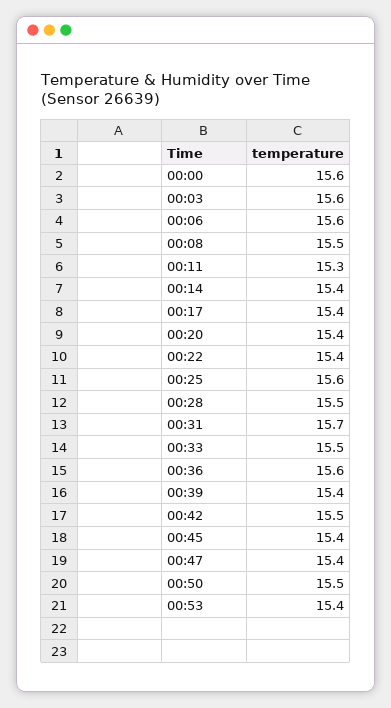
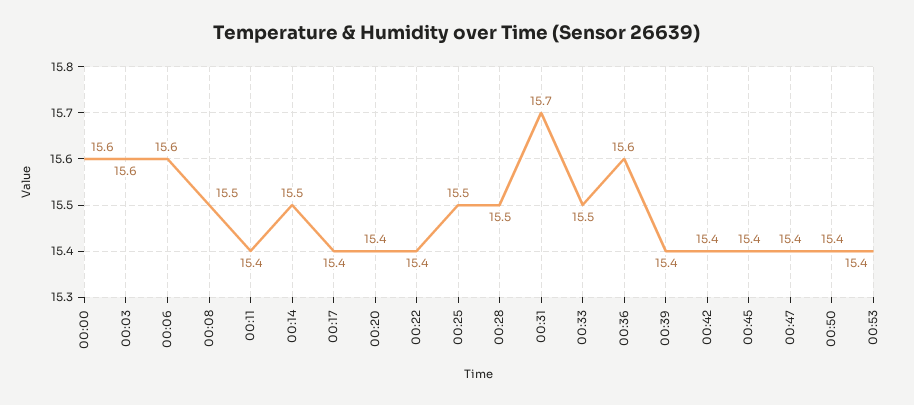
  {
    "00:00": 15.6,
    "00:03": 15.6,
    "00:06": 15.6,
    "00:08": 15.5,
-   "00:11": 15.3,
+   "00:11": 15.4,
-   "00:14": 15.4,
+   "00:14": 15.5,
    "00:17": 15.4,
    "00:20": 15.4,
    "00:22": 15.4,
-   "00:25": 15.6,
+   "00:25": 15.5,
    "00:28": 15.5,
    "00:31": 15.7,
    "00:33": 15.5,
    "00:36": 15.6,
    "00:39": 15.4,
-   "00:42": 15.5,
+   "00:42": 15.4,
    "00:45": 15.4,
    "00:47": 15.4,
-   "00:50": 15.5,
+   "00:50": 15.4,
    "00:53": 15.4
  }

